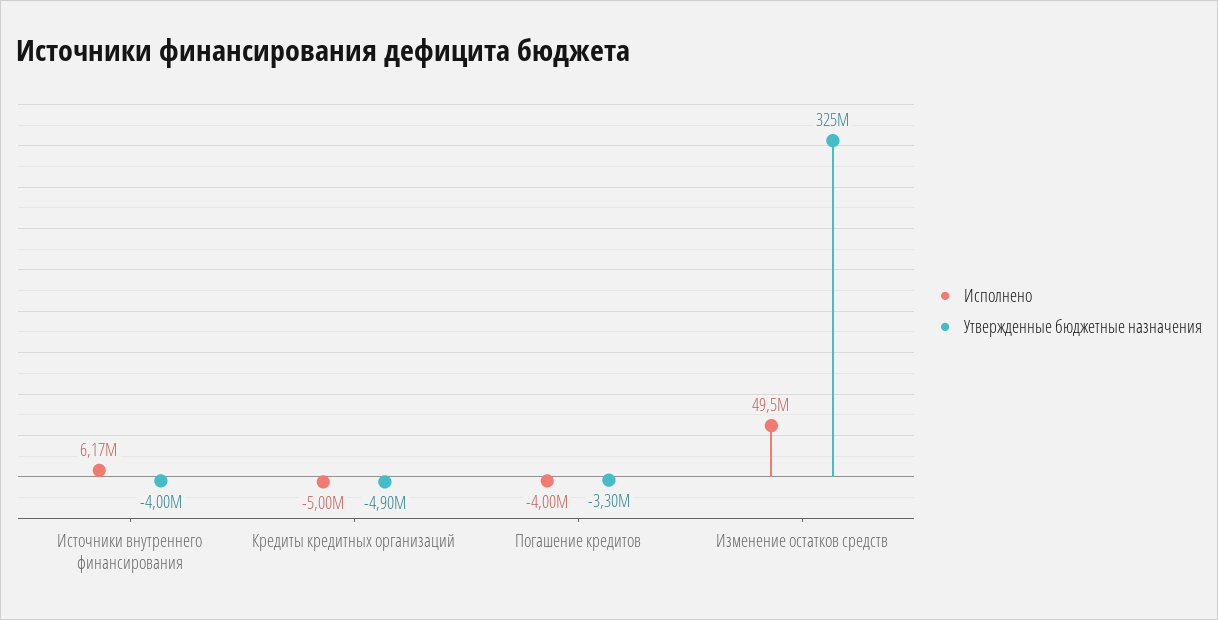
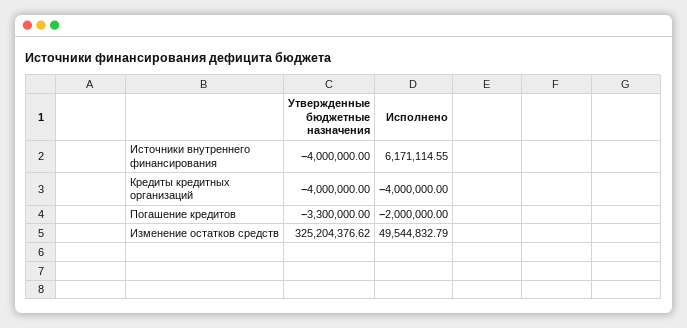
  {
    "Исполнено": {
      "Источники внутреннего финансирования": 6171114.55,
-     "Кредиты кредитных организаций": -5000000,
+     "Кредиты кредитных организаций": -4000000,
-     "Погашение кредитов": -4000000,
+     "Погашение кредитов": -2000000,
      "Изменение остатков средств": 49544832.79
    },
    "Утвержденные бюджетные назначения": {
      "Источники внутреннего финансирования": -4000000,
-     "Кредиты кредитных организаций": -4900000,
+     "Кредиты кредитных организаций": -4000000,
      "Погашение кредитов": -3300000,
      "Изменение остатков средств": 325204376.62
    }
  }

